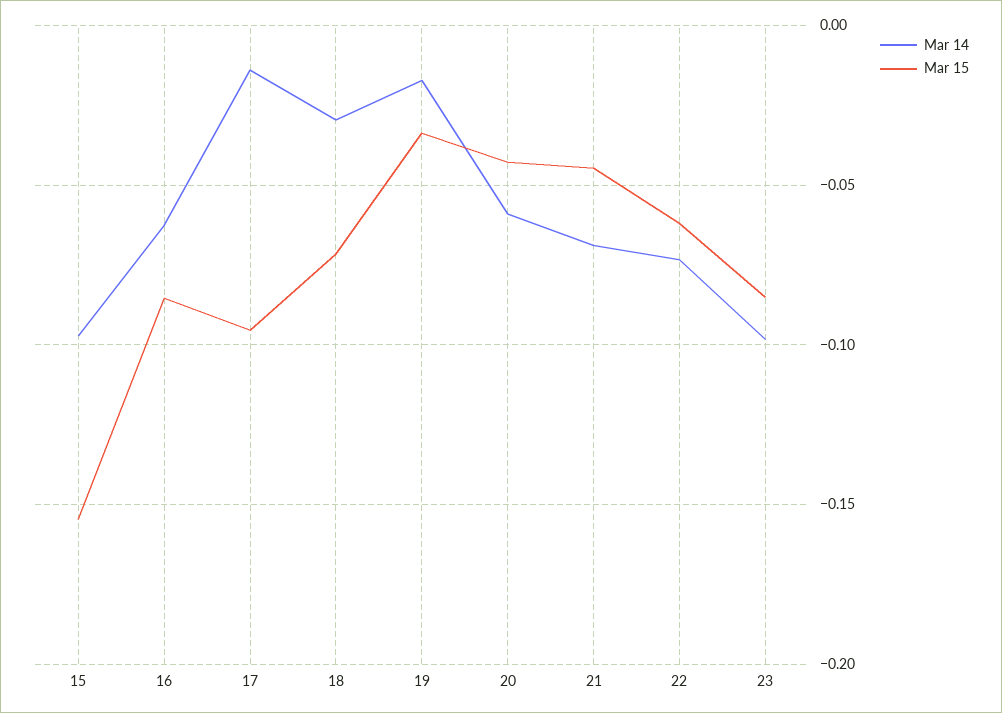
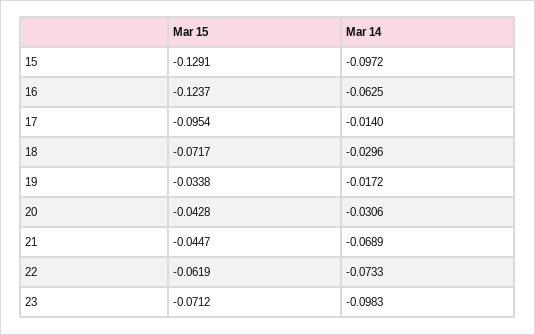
  {
    "Mar 14": {
      "15": -0.0972,
      "16": -0.0625,
      "17": -0.014,
      "18": -0.0296,
      "19": -0.0172,
-     "20": -0.06,
+     "20": -0.0306,
      "21": -0.0689,
      "22": -0.0733,
      "23": -0.0983
    },
    "Mar 15": {
-     "15": -0.155,
+     "15": -0.1291,
-     "16": -0.085,
+     "16": -0.1237,
      "17": -0.0954,
      "18": -0.0717,
      "19": -0.0338,
      "20": -0.0428,
      "21": -0.0447,
      "22": -0.0619,
-     "23": -0.085
+     "23": -0.0712
    }
  }

